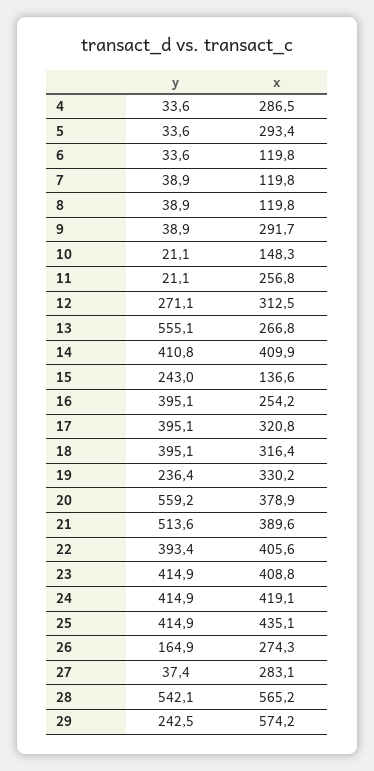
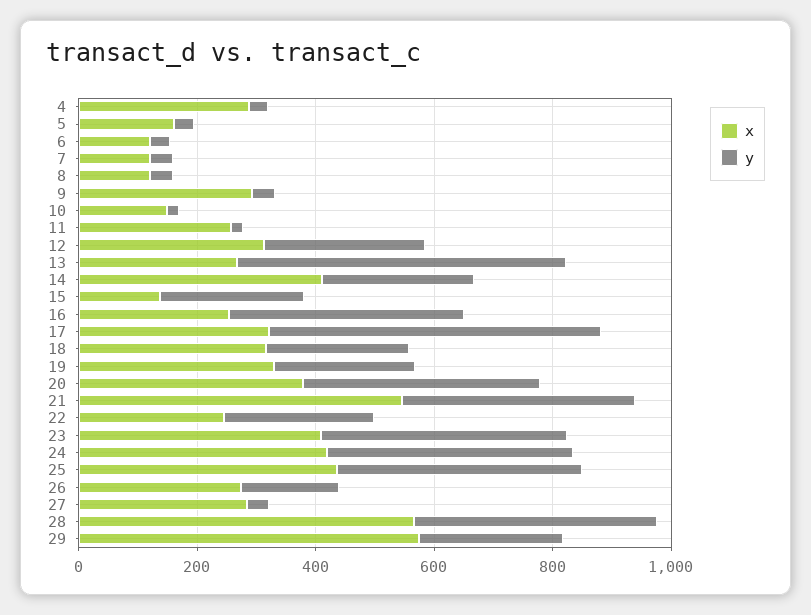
  {
    "y": {
      "4": 33.6,
      "5": 33.6,
      "6": 33.6,
      "7": 38.9,
      "8": 38.9,
      "9": 38.9,
      "10": 21.1,
      "11": 21.1,
      "12": 271.1,
      "13": 555.1,
-     "14": 410.8,
+     "14": 250,
      "15": 243,
      "16": 395.1,
-     "17": 395.1,
+     "17": 550,
-     "18": 395.1,
+     "18": 250,
      "19": 236.4,
-     "20": 559.2,
+     "20": 400,
-     "21": 513.6,
+     "21": 400,
-     "22": 393.4,
+     "22": 250,
      "23": 414.9,
      "24": 414.9,
      "25": 414.9,
      "26": 164.9,
      "27": 37.4,
-     "28": 542.1,
+     "28": 400,
      "29": 242.5
    },
    "x": {
      "4": 286.5,
-     "5": 293.4,
+     "5": 150,
      "6": 119.8,
      "7": 119.8,
      "8": 119.8,
      "9": 291.7,
      "10": 148.3,
      "11": 256.8,
      "12": 312.5,
      "13": 266.8,
      "14": 409.9,
      "15": 136.6,
      "16": 254.2,
      "17": 320.8,
      "18": 316.4,
      "19": 330.2,
      "20": 378.9,
-     "21": 389.6,
+     "21": 550,
-     "22": 405.6,
+     "22": 250,
      "23": 408.8,
      "24": 419.1,
      "25": 435.1,
      "26": 274.3,
      "27": 283.1,
      "28": 565.2,
      "29": 574.2
    }
  }

